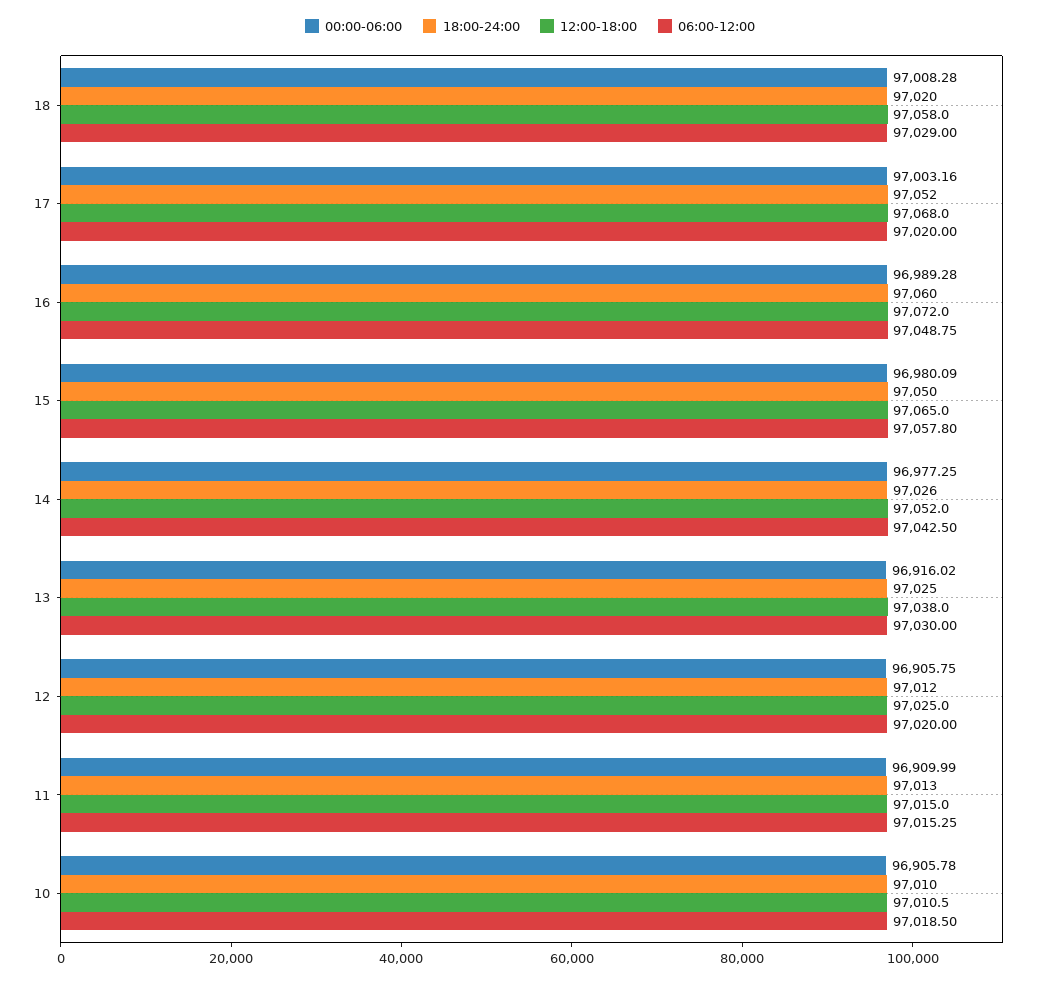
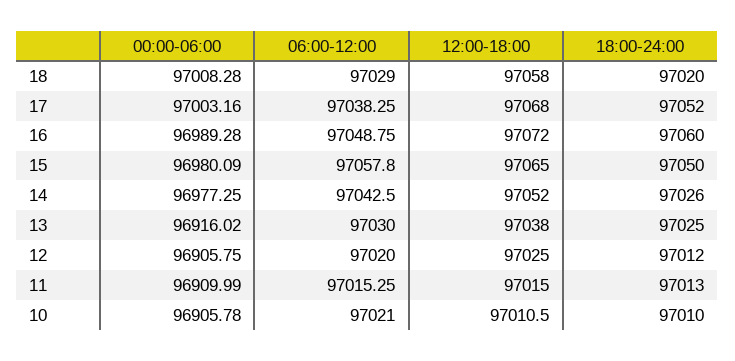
  {
    "00:00-06:00": {
      "18": 97008.28,
      "17": 97003.16,
      "16": 96989.28,
      "15": 96980.09,
      "14": 96977.25,
      "13": 96916.02,
      "12": 96905.75,
      "11": 96909.99,
      "10": 96905.78
    },
    "18:00-24:00": {
      "18": 97020,
      "17": 97052,
      "16": 97060,
      "15": 97050,
      "14": 97026,
      "13": 97025,
      "12": 97012,
      "11": 97013,
      "10": 97010
    },
    "12:00-18:00": {
      "18": 97058,
      "17": 97068,
      "16": 97072,
      "15": 97065,
      "14": 97052,
      "13": 97038,
      "12": 97025,
      "11": 97015,
      "10": 97010.5
    },
    "06:00-12:00": {
      "18": 97029,
-     "17": 97020,
+     "17": 97038.25,
      "16": 97048.75,
      "15": 97057.8,
      "14": 97042.5,
      "13": 97030,
      "12": 97020,
      "11": 97015.25,
-     "10": 97018.5
+     "10": 97021
    }
  }

